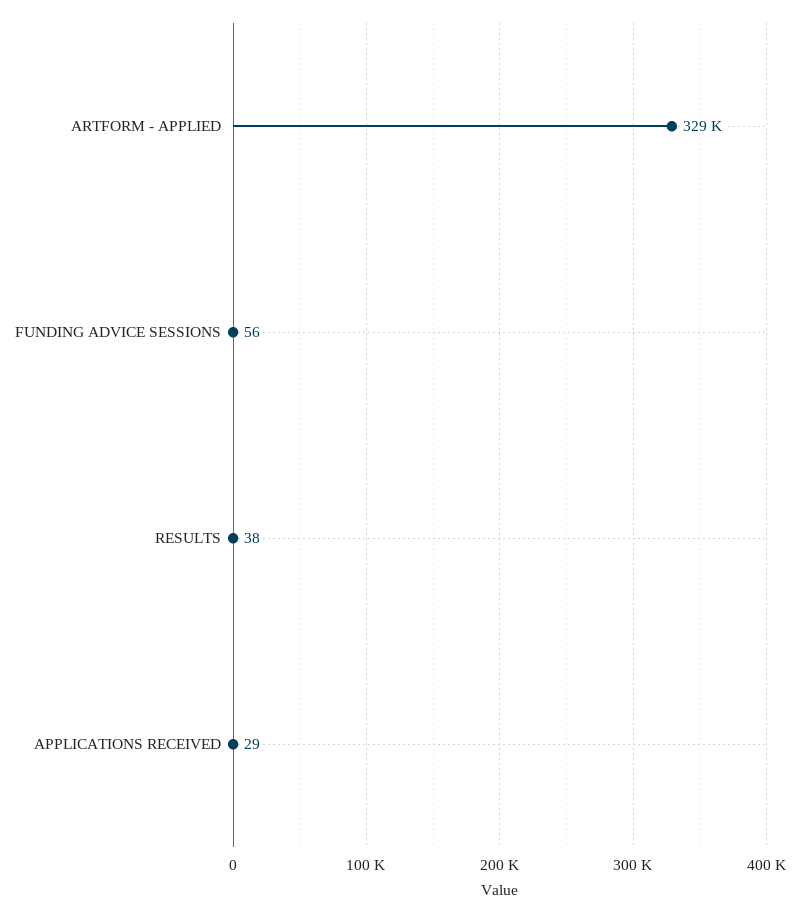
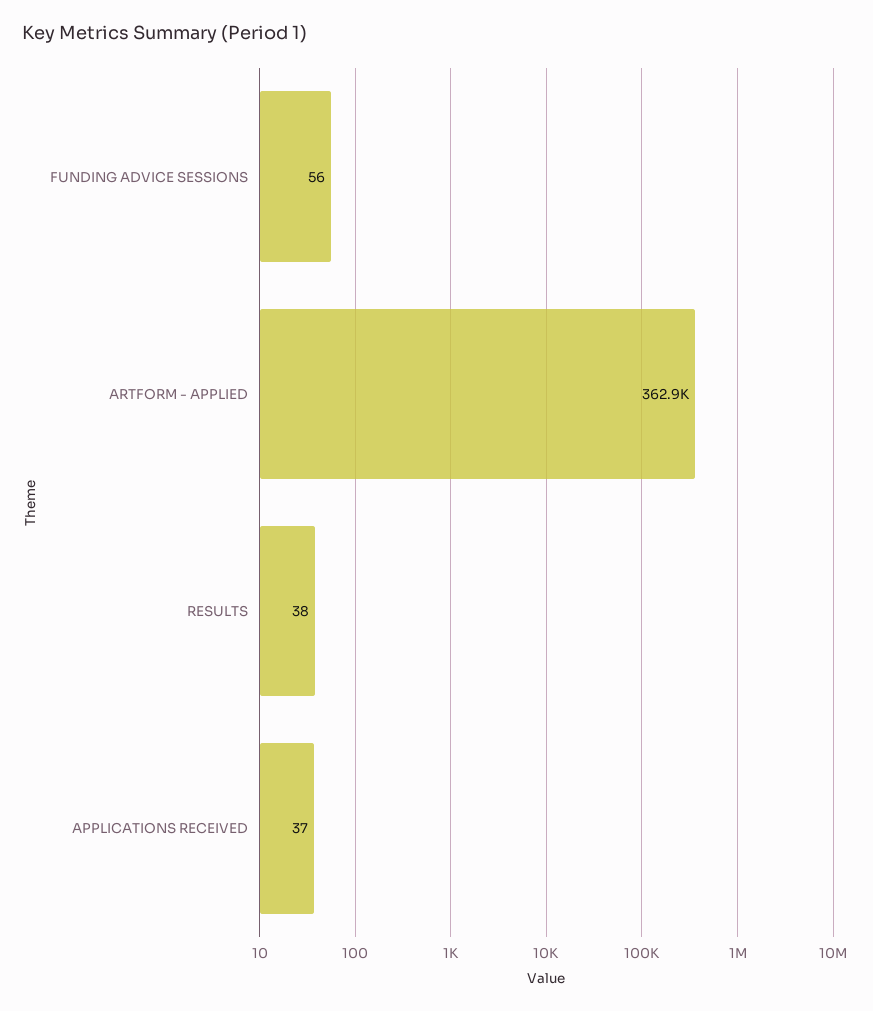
  {
-   "ARTFORM - APPLIED": 329000,
+   "ARTFORM - APPLIED": 362900,
    "FUNDING ADVICE SESSIONS": 56,
    "RESULTS": 38,
-   "APPLICATIONS RECEIVED": 29
+   "APPLICATIONS RECEIVED": 37
  }

